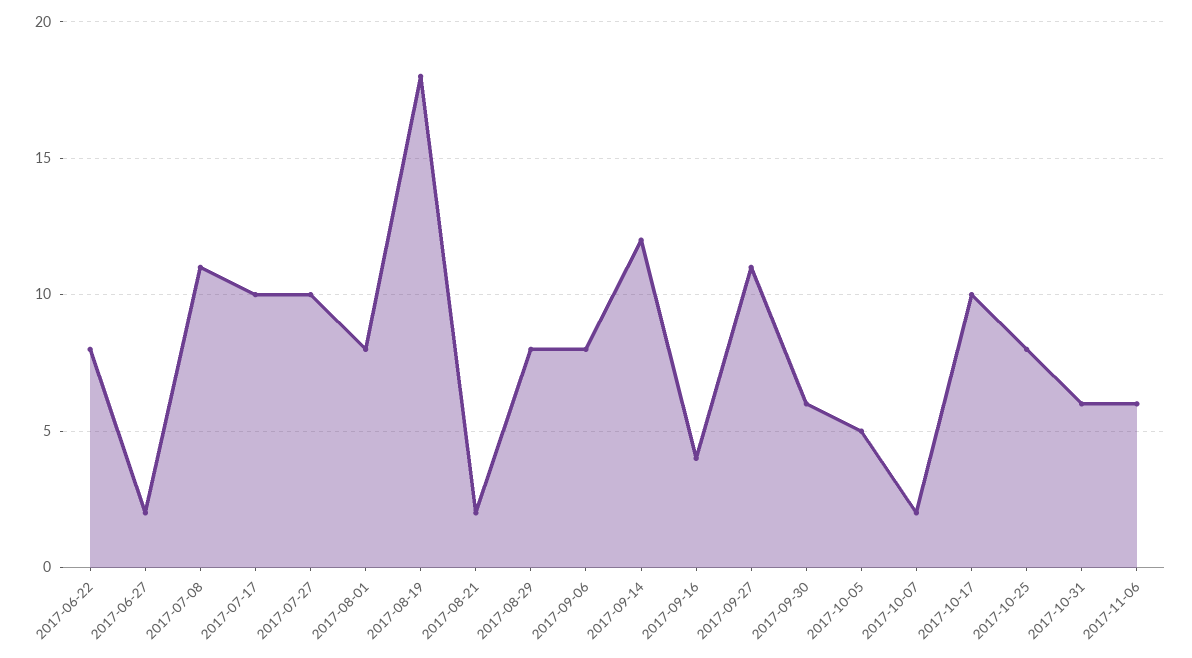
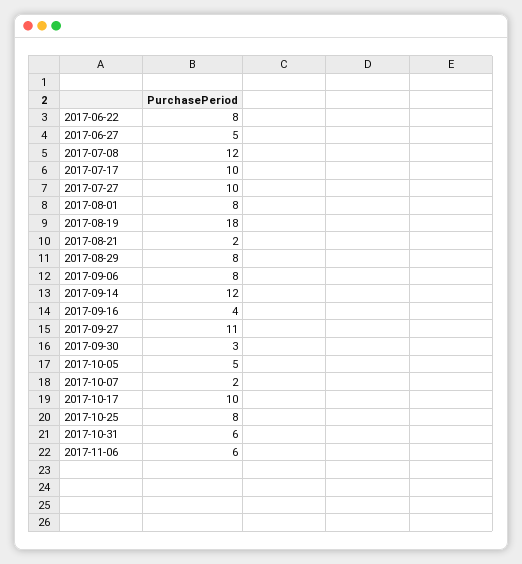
  {
    "2017-06-22": 8,
-   "2017-06-27": 2,
+   "2017-06-27": 5,
-   "2017-07-08": 11,
+   "2017-07-08": 12,
    "2017-07-17": 10,
    "2017-07-27": 10,
    "2017-08-01": 8,
    "2017-08-19": 18,
    "2017-08-21": 2,
    "2017-08-29": 8,
    "2017-09-06": 8,
    "2017-09-14": 12,
    "2017-09-16": 4,
    "2017-09-27": 11,
-   "2017-09-30": 6,
+   "2017-09-30": 3,
    "2017-10-05": 5,
    "2017-10-07": 2,
    "2017-10-17": 10,
    "2017-10-25": 8,
    "2017-10-31": 6,
    "2017-11-06": 6
  }

